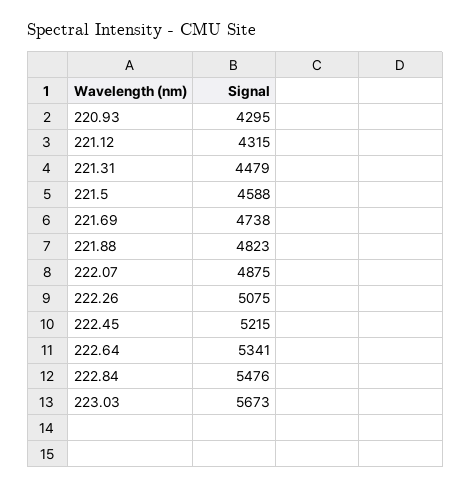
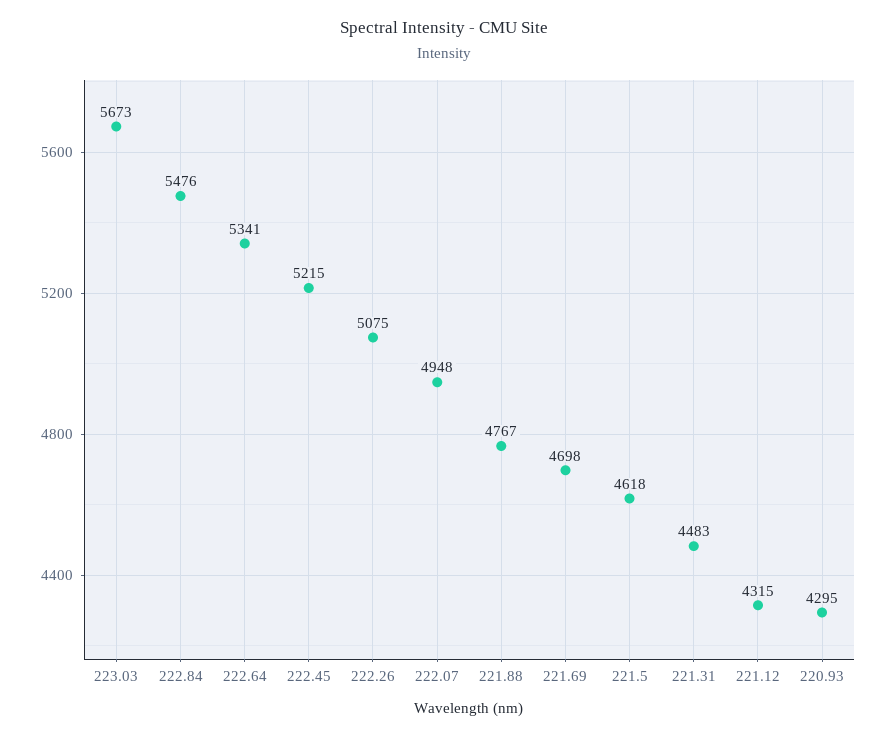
  {
    "220.93": 4295,
    "221.12": 4315,
-   "221.31": 4479,
+   "221.31": 4483,
-   "221.5": 4588,
+   "221.5": 4618,
-   "221.69": 4738,
+   "221.69": 4698,
-   "221.88": 4823,
+   "221.88": 4767,
-   "222.07": 4875,
+   "222.07": 4948,
    "222.26": 5075,
    "222.45": 5215,
    "222.64": 5341,
    "222.84": 5476,
    "223.03": 5673
  }

